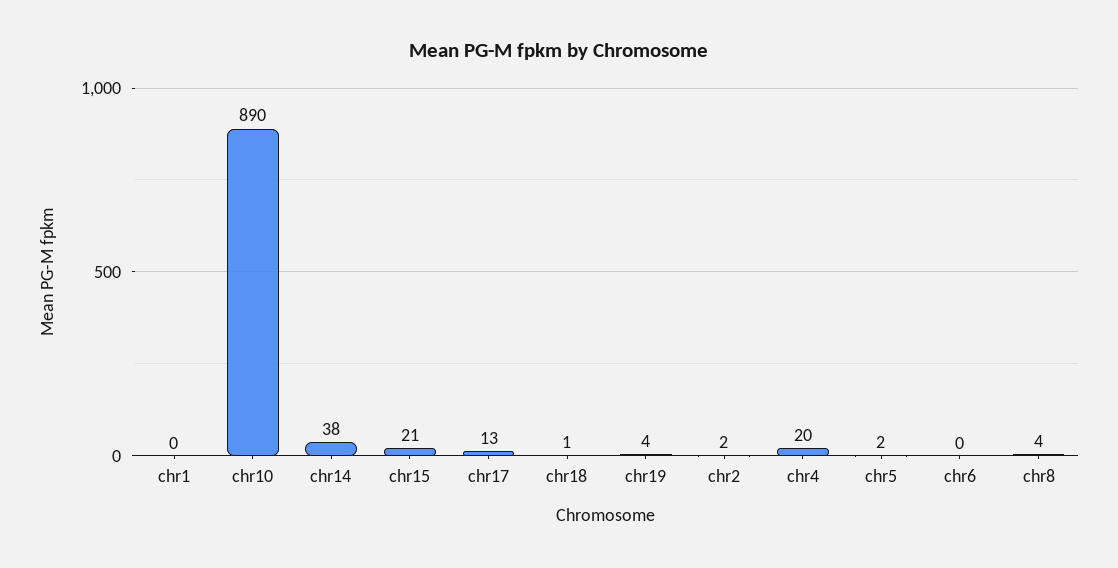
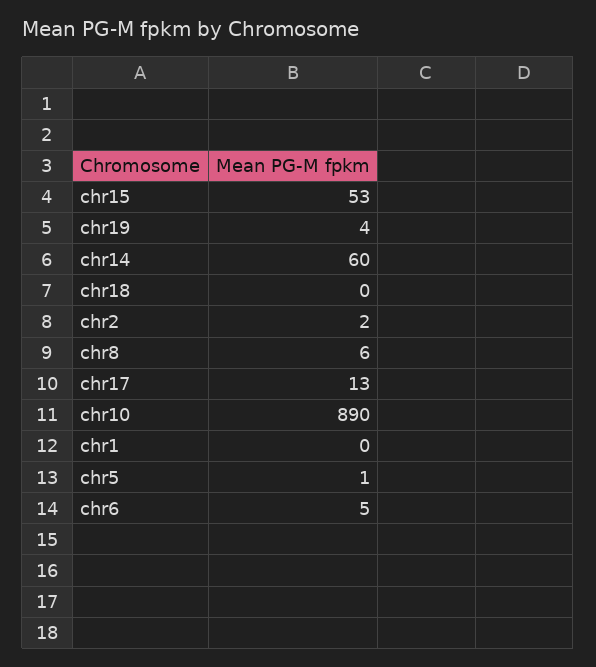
  {
    "chr1": 0,
    "chr10": 890,
-   "chr14": 38,
+   "chr14": 60,
-   "chr15": 21,
+   "chr15": 53,
    "chr17": 13,
-   "chr18": 1,
+   "chr18": 0,
    "chr19": 4,
    "chr2": 2,
-   "chr4": 20,
-   "chr5": 2,
+   "chr5": 1,
-   "chr6": 0,
+   "chr6": 5,
-   "chr8": 4
+   "chr8": 6
  }

